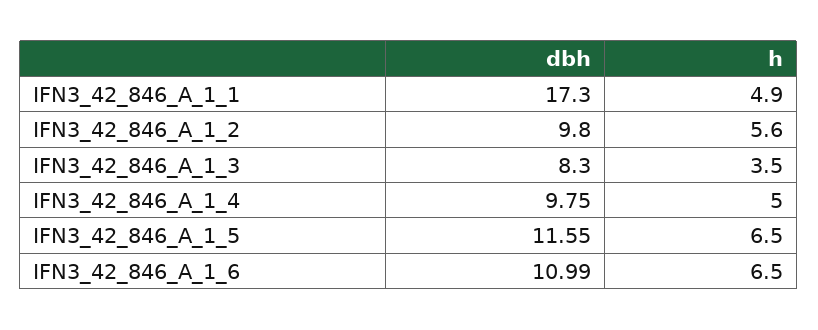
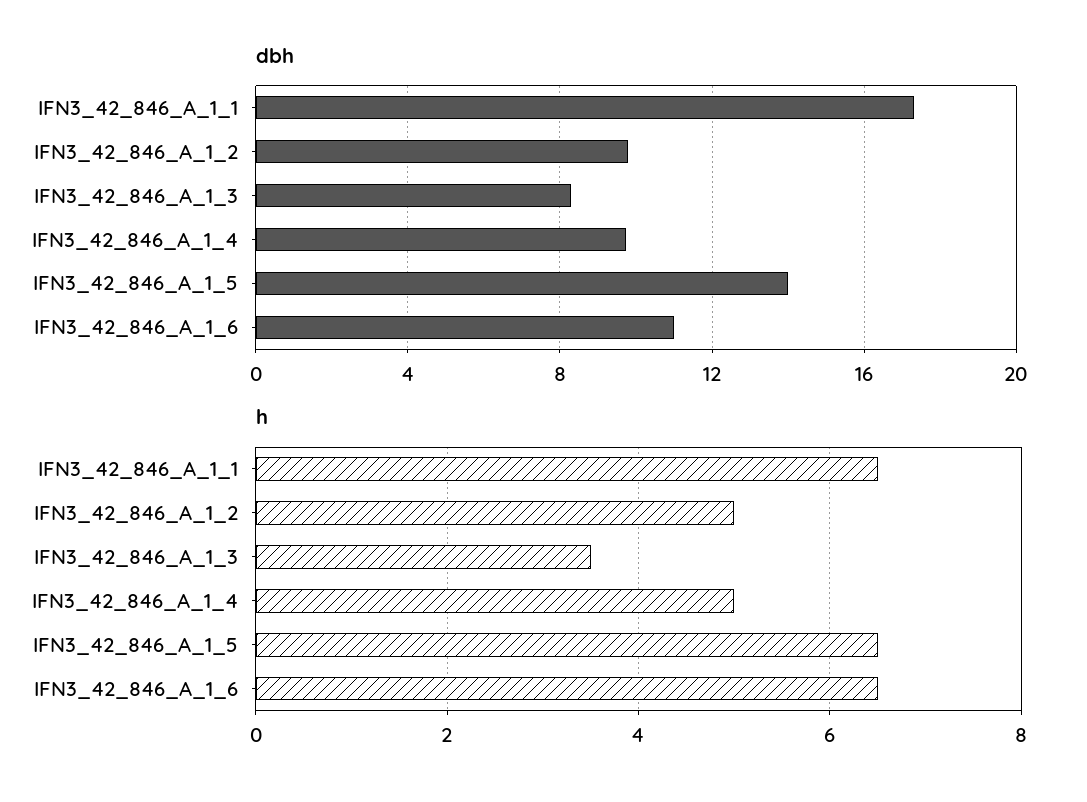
  {
    "dbh": {
      "IFN3_42_846_A_1_1": 17.3,
      "IFN3_42_846_A_1_2": 9.8,
      "IFN3_42_846_A_1_3": 8.3,
      "IFN3_42_846_A_1_4": 9.75,
-     "IFN3_42_846_A_1_5": 11.55,
+     "IFN3_42_846_A_1_5": 14,
      "IFN3_42_846_A_1_6": 10.99
    },
    "h": {
-     "IFN3_42_846_A_1_1": 4.9,
+     "IFN3_42_846_A_1_1": 6.5,
-     "IFN3_42_846_A_1_2": 5.6,
+     "IFN3_42_846_A_1_2": 5,
      "IFN3_42_846_A_1_3": 3.5,
      "IFN3_42_846_A_1_4": 5,
      "IFN3_42_846_A_1_5": 6.5,
      "IFN3_42_846_A_1_6": 6.5
    }
  }

